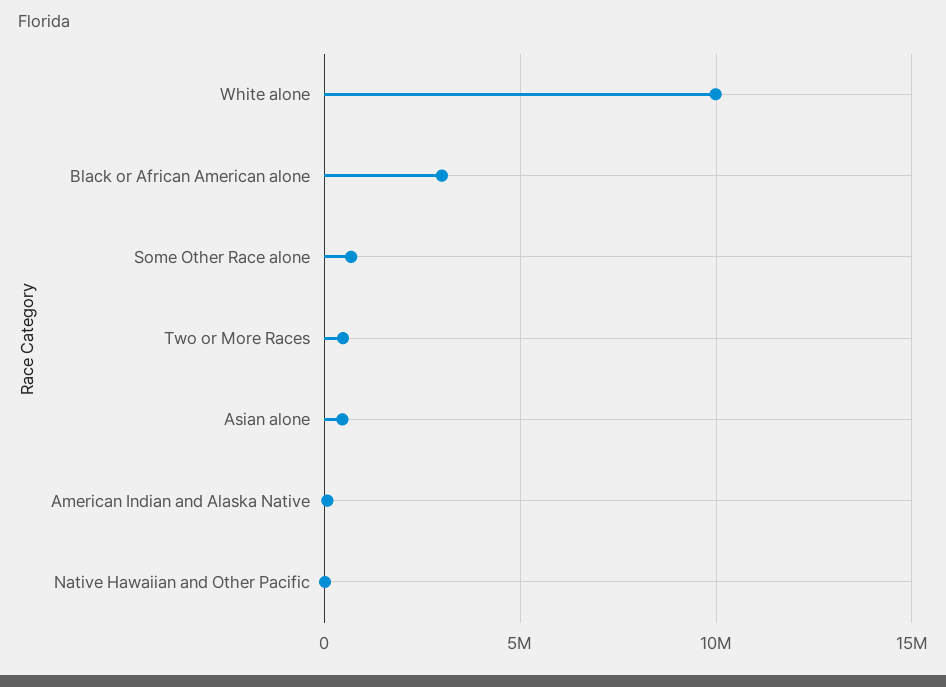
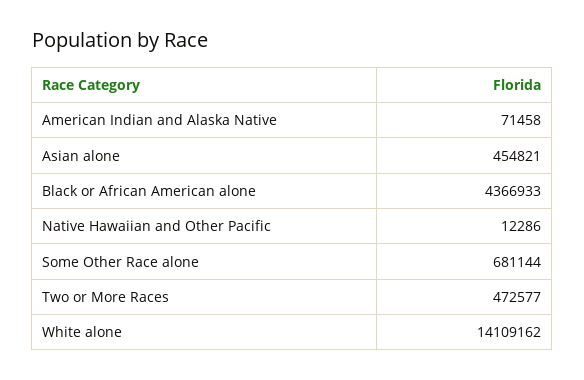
  {
-   "White alone": 10000000,
+   "White alone": 14109162,
-   "Black or African American alone": 3000000,
+   "Black or African American alone": 4366933,
    "Some Other Race alone": 681144,
    "Two or More Races": 472577,
    "Asian alone": 454821,
    "American Indian and Alaska Native": 71458,
    "Native Hawaiian and Other Pacific": 12286
  }

